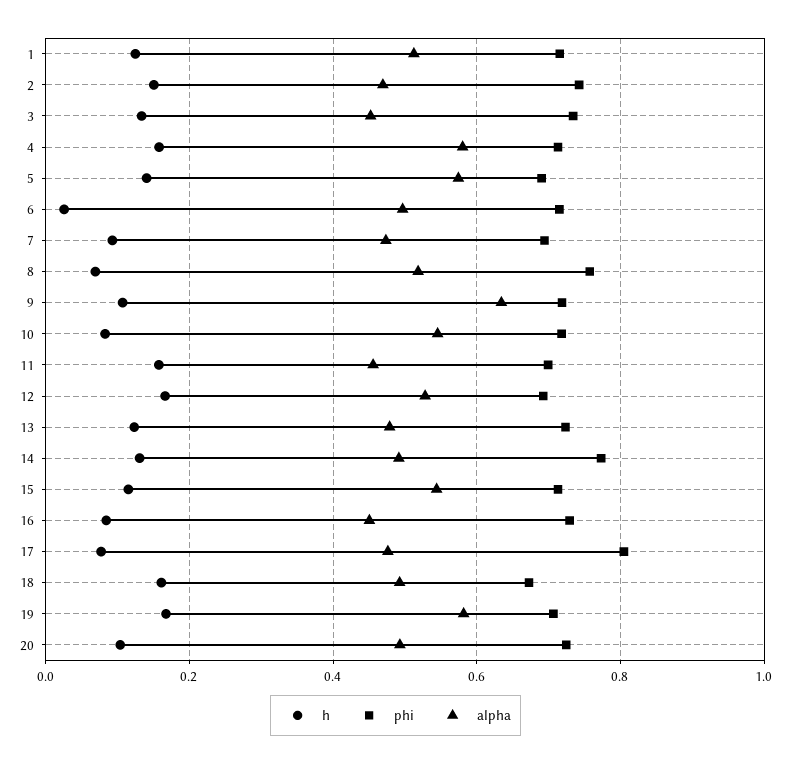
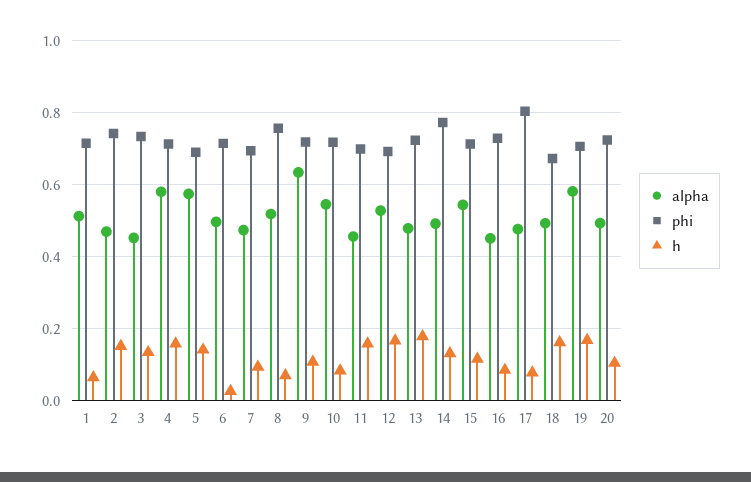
  {
    "h": {
-     "1": 0.12,
+     "1": 0.06,
      "2": 0.16,
      "3": 0.14,
      "4": 0.16,
      "5": 0.14,
      "6": 0.02,
      "7": 0.1,
      "8": 0.06,
      "9": 0.1,
      "10": 0.08,
      "11": 0.16,
      "12": 0.16,
-     "13": 0.12,
+     "13": 0.18,
      "14": 0.14,
      "15": 0.12,
      "16": 0.08,
      "17": 0.08,
      "18": 0.16,
      "19": 0.16,
      "20": 0.1
    },
    "phi": {
      "1": 0.72,
      "2": 0.74,
      "3": 0.74,
      "4": 0.72,
      "5": 0.7,
      "6": 0.72,
      "7": 0.7,
      "8": 0.76,
      "9": 0.72,
      "10": 0.72,
      "11": 0.7,
      "12": 0.7,
      "13": 0.72,
      "14": 0.78,
      "15": 0.72,
      "16": 0.72,
      "17": 0.8,
      "18": 0.68,
      "19": 0.7,
      "20": 0.72
    },
    "alpha": {
      "1": 0.52,
      "2": 0.46,
      "3": 0.46,
      "4": 0.58,
      "5": 0.58,
      "6": 0.5,
      "7": 0.48,
      "8": 0.52,
      "9": 0.64,
      "10": 0.54,
      "11": 0.46,
      "12": 0.52,
      "13": 0.48,
      "14": 0.5,
      "15": 0.54,
      "16": 0.46,
      "17": 0.48,
      "18": 0.5,
      "19": 0.58,
      "20": 0.5
    }
  }

